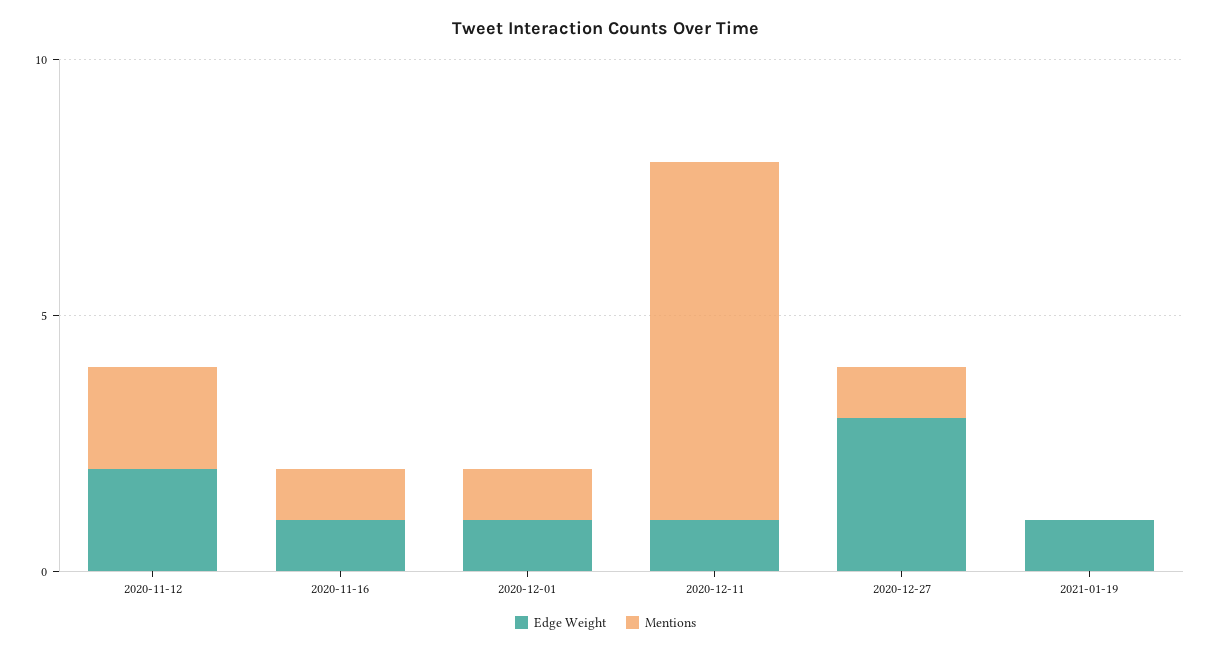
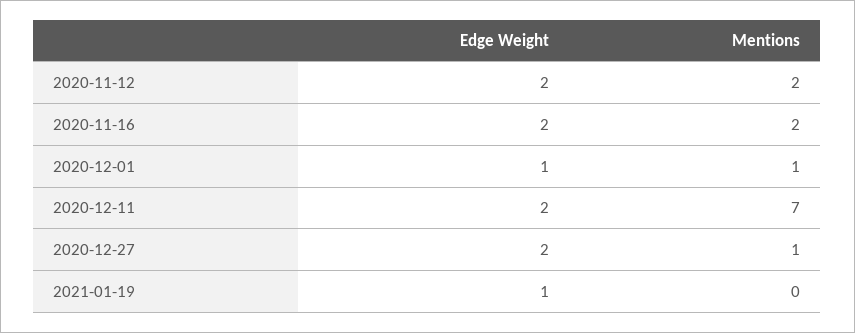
  {
    "Edge Weight": {
      "2020-11-12": 2,
-     "2020-11-16": 1,
+     "2020-11-16": 2,
      "2020-12-01": 1,
-     "2020-12-11": 1,
+     "2020-12-11": 2,
-     "2020-12-27": 3,
+     "2020-12-27": 2,
      "2021-01-19": 1
    },
    "Mentions": {
      "2020-11-12": 2,
-     "2020-11-16": 1,
+     "2020-11-16": 2,
      "2020-12-01": 1,
      "2020-12-11": 7,
      "2020-12-27": 1,
      "2021-01-19": 0
    }
  }

